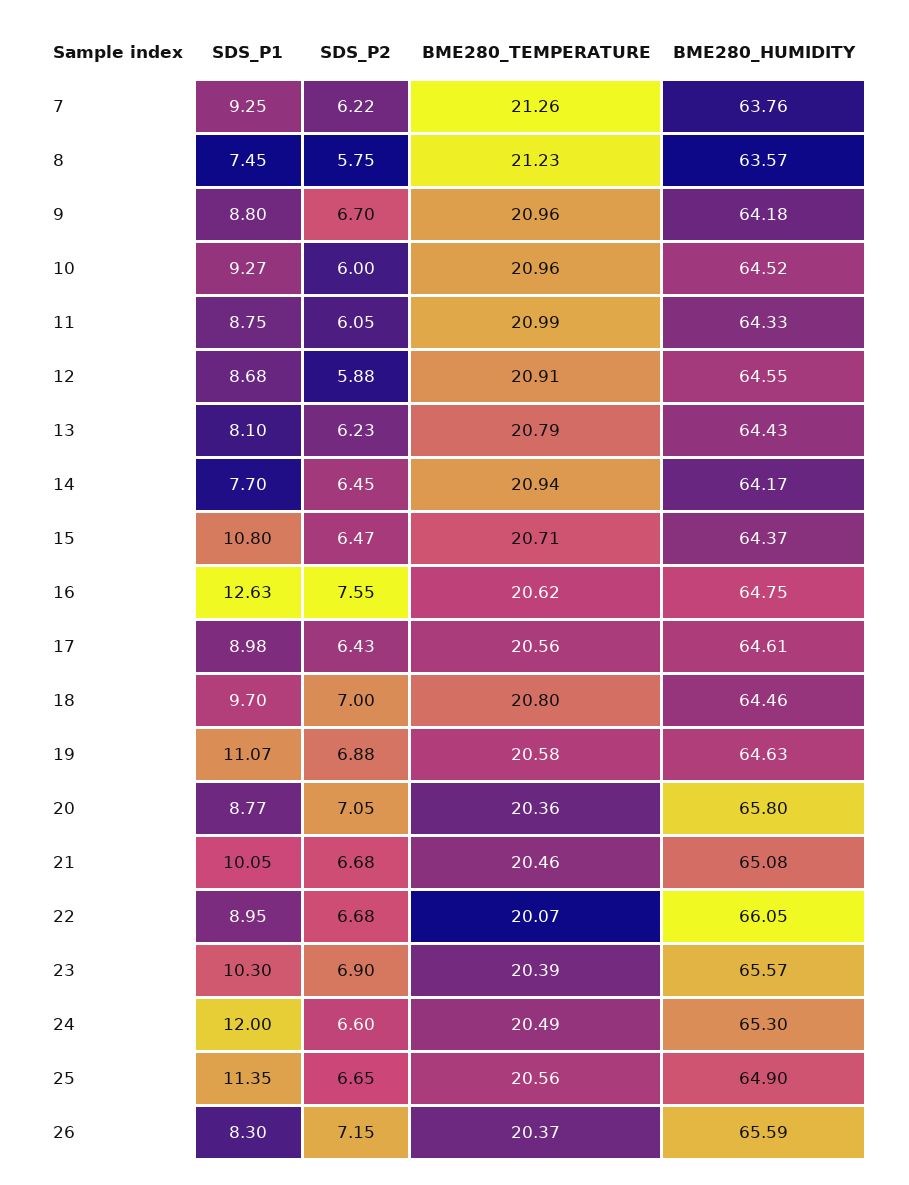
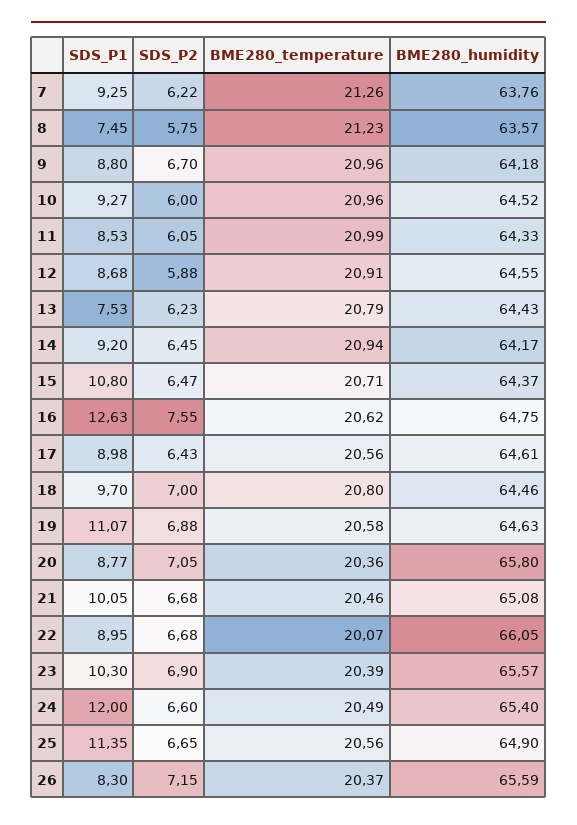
  {
    "SDS_P1": {
      "7": 9.25,
      "8": 7.45,
      "9": 8.8,
      "10": 9.27,
-     "11": 8.75,
+     "11": 8.53,
      "12": 8.68,
-     "13": 8.1,
+     "13": 7.53,
-     "14": 7.7,
+     "14": 9.2,
      "15": 10.8,
      "16": 12.63,
      "17": 8.98,
      "18": 9.7,
      "19": 11.07,
      "20": 8.77,
      "21": 10.05,
      "22": 8.95,
      "23": 10.3,
      "24": 12,
      "25": 11.35,
      "26": 8.3
    },
    "SDS_P2": {
      "7": 6.22,
      "8": 5.75,
      "9": 6.7,
      "10": 6,
      "11": 6.05,
      "12": 5.88,
      "13": 6.23,
      "14": 6.45,
      "15": 6.47,
      "16": 7.55,
      "17": 6.43,
      "18": 7,
      "19": 6.88,
      "20": 7.05,
      "21": 6.68,
      "22": 6.68,
      "23": 6.9,
      "24": 6.6,
      "25": 6.65,
      "26": 7.15
    },
    "BME280_TEMPERATURE": {
      "7": 21.26,
      "8": 21.23,
      "9": 20.96,
      "10": 20.96,
      "11": 20.99,
      "12": 20.91,
      "13": 20.79,
      "14": 20.94,
      "15": 20.71,
      "16": 20.62,
      "17": 20.56,
      "18": 20.8,
      "19": 20.58,
      "20": 20.36,
      "21": 20.46,
      "22": 20.07,
      "23": 20.39,
      "24": 20.49,
      "25": 20.56,
      "26": 20.37
    },
    "BME280_HUMIDITY": {
      "7": 63.76,
      "8": 63.57,
      "9": 64.18,
      "10": 64.52,
      "11": 64.33,
      "12": 64.55,
      "13": 64.43,
      "14": 64.17,
      "15": 64.37,
      "16": 64.75,
      "17": 64.61,
      "18": 64.46,
      "19": 64.63,
      "20": 65.8,
      "21": 65.08,
      "22": 66.05,
      "23": 65.57,
-     "24": 65.3,
+     "24": 65.4,
      "25": 64.9,
      "26": 65.59
    }
  }

